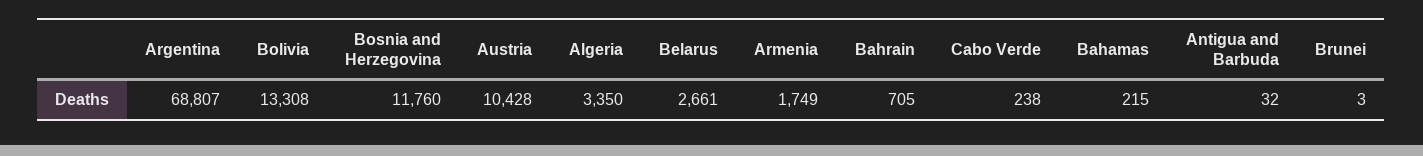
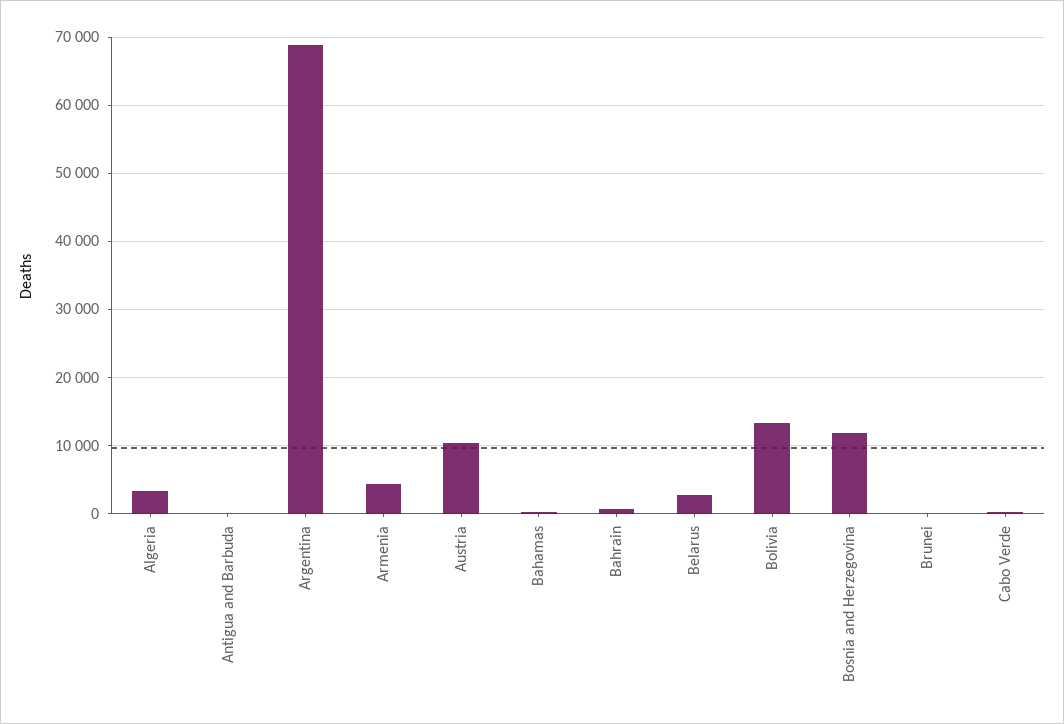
  {
    "Argentina": 68807,
    "Bolivia": 13308,
    "Bosnia and Herzegovina": 11760,
    "Austria": 10428,
    "Algeria": 3350,
    "Belarus": 2661,
-   "Armenia": 1749,
+   "Armenia": 4000,
    "Bahrain": 705,
    "Cabo Verde": 238,
    "Bahamas": 215,
    "Antigua and Barbuda": 32,
    "Brunei": 3
  }

